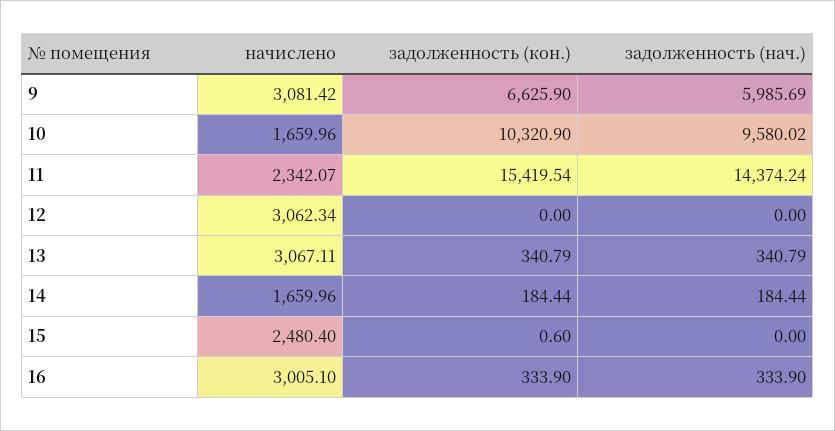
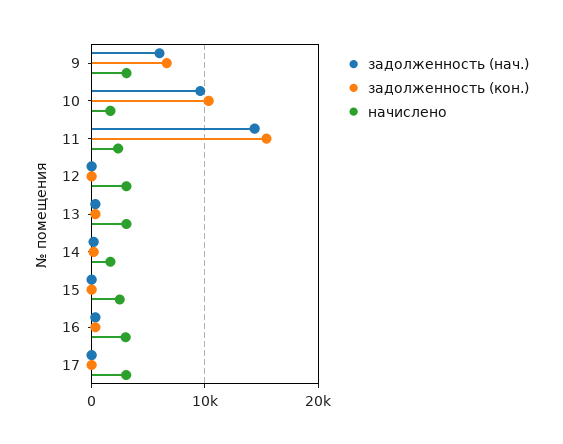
  {
    "начислено": {
      "9": 3081.42,
      "10": 1659.96,
      "11": 2342.07,
      "12": 3062.34,
      "13": 3067.11,
      "14": 1659.96,
      "15": 2480.4,
-     "16": 3005.1
+     "16": 3005.1,
+     "17": 3000
    },
    "задолженность (кон.)": {
      "9": 6625.9,
      "10": 10320.9,
      "11": 15419.54,
      "12": 0,
      "13": 340.79,
      "14": 184.44,
      "15": 0.6,
-     "16": 333.9
+     "16": 333.9,
+     "17": 0
    },
    "задолженность (нач.)": {
      "9": 5985.69,
      "10": 9580.02,
      "11": 14374.24,
      "12": 0,
      "13": 340.79,
      "14": 184.44,
      "15": 0,
-     "16": 333.9
+     "16": 333.9,
+     "17": 0
    }
  }

